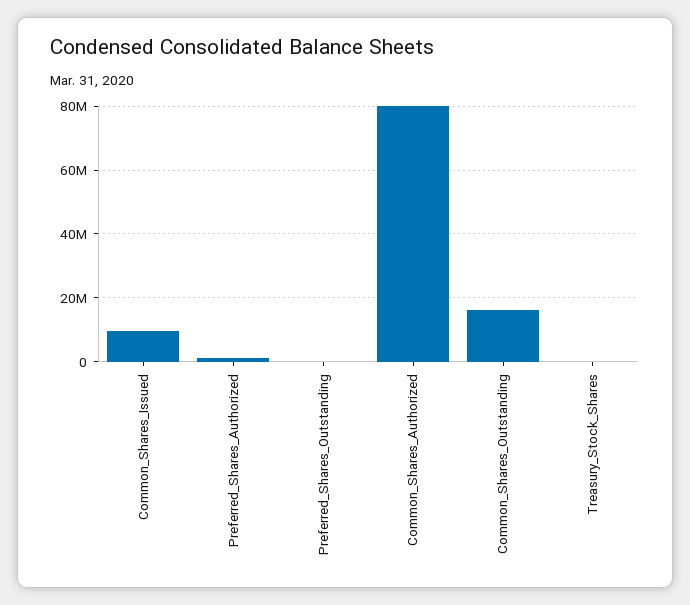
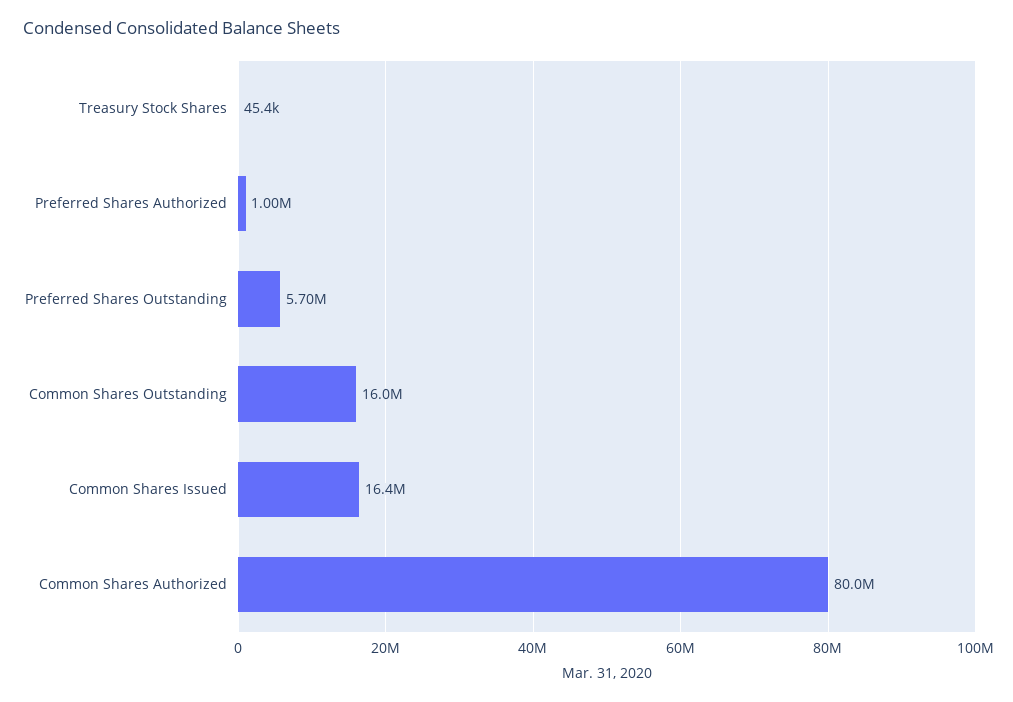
  {
-   "Common_Shares_Issued": 10000000,
+   "Common_Shares_Issued": 16400000,
    "Preferred_Shares_Authorized": 1000000,
-   "Preferred_Shares_Outstanding": 0,
+   "Preferred_Shares_Outstanding": 5700000,
    "Common_Shares_Authorized": 80000000,
    "Common_Shares_Outstanding": 16000000,
    "Treasury_Stock_Shares": 45400
  }

